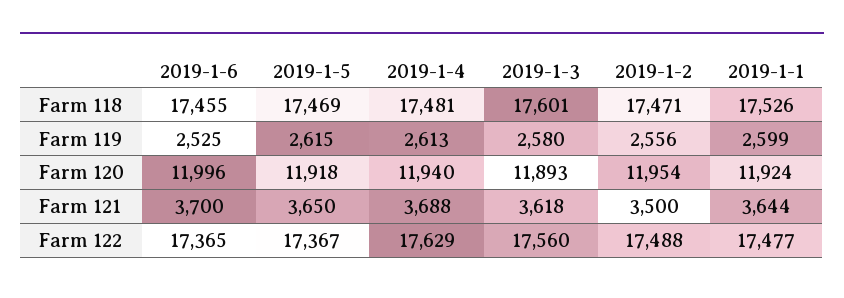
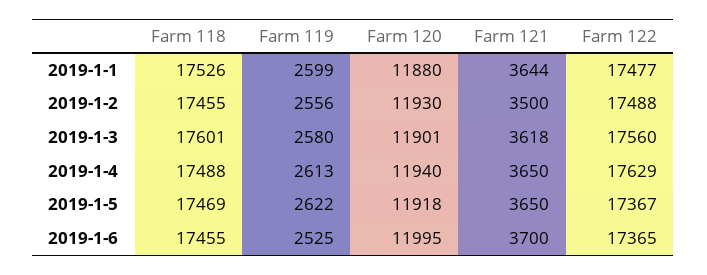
  {
    "2019-1-6": {
      "Farm 118": 17455,
      "Farm 119": 2525,
-     "Farm 120": 11996,
+     "Farm 120": 11995,
      "Farm 121": 3700,
      "Farm 122": 17365
    },
    "2019-1-5": {
      "Farm 118": 17469,
-     "Farm 119": 2615,
+     "Farm 119": 2622,
      "Farm 120": 11918,
      "Farm 121": 3650,
      "Farm 122": 17367
    },
    "2019-1-4": {
-     "Farm 118": 17481,
+     "Farm 118": 17488,
      "Farm 119": 2613,
      "Farm 120": 11940,
-     "Farm 121": 3688,
+     "Farm 121": 3650,
      "Farm 122": 17629
    },
    "2019-1-3": {
      "Farm 118": 17601,
      "Farm 119": 2580,
-     "Farm 120": 11893,
+     "Farm 120": 11901,
      "Farm 121": 3618,
      "Farm 122": 17560
    },
    "2019-1-2": {
-     "Farm 118": 17471,
+     "Farm 118": 17455,
      "Farm 119": 2556,
-     "Farm 120": 11954,
+     "Farm 120": 11930,
      "Farm 121": 3500,
      "Farm 122": 17488
    },
    "2019-1-1": {
      "Farm 118": 17526,
      "Farm 119": 2599,
-     "Farm 120": 11924,
+     "Farm 120": 11880,
      "Farm 121": 3644,
      "Farm 122": 17477
    }
  }

